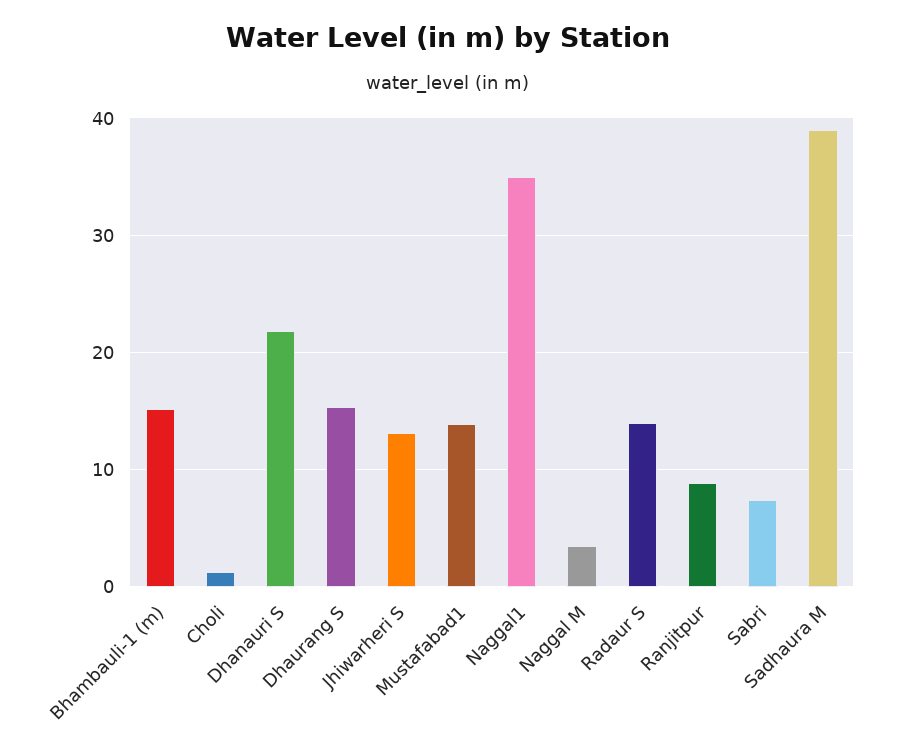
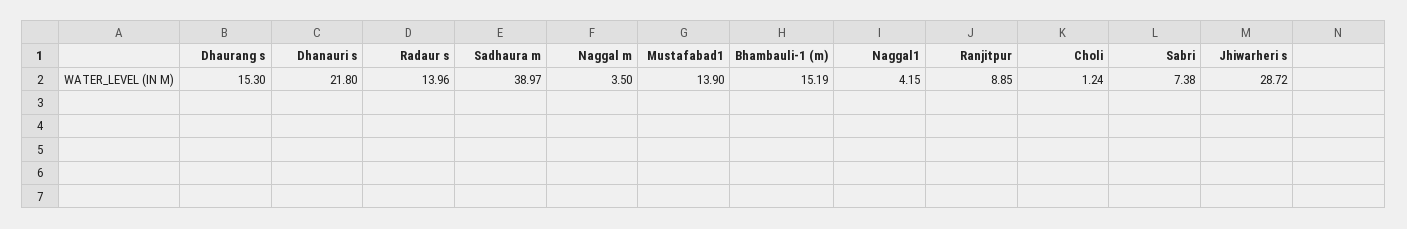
  {
    "Bhambauli-1 (m)": 15.19,
    "Choli": 1.24,
    "Dhanauri S": 21.8,
    "Dhaurang S": 15.3,
-   "Jhiwarheri S": 13,
+   "Jhiwarheri S": 28.72,
    "Mustafabad1": 13.9,
-   "Naggal1": 35,
+   "Naggal1": 4.15,
    "Naggal M": 3.5,
    "Radaur S": 13.96,
    "Ranjitpur": 8.85,
    "Sabri": 7.38,
    "Sadhaura M": 38.97
  }

